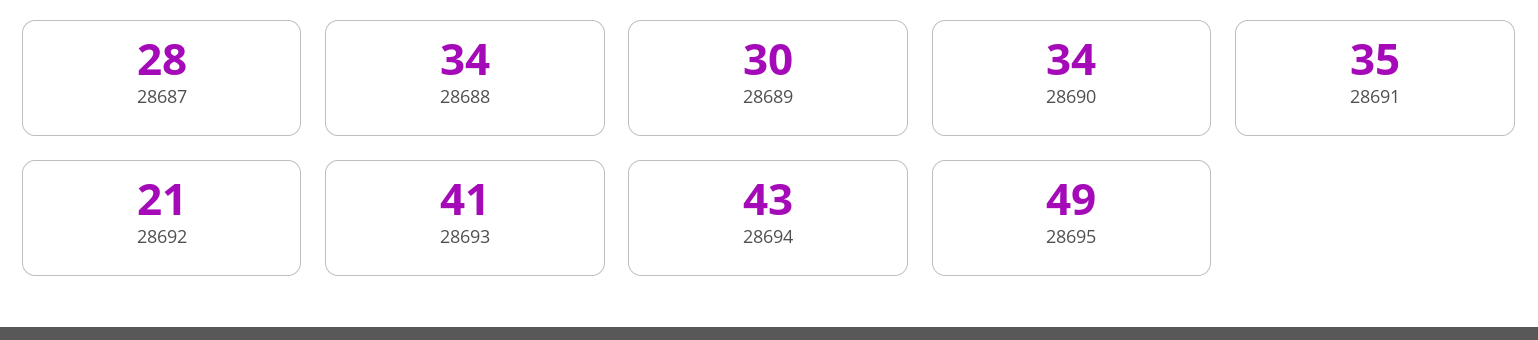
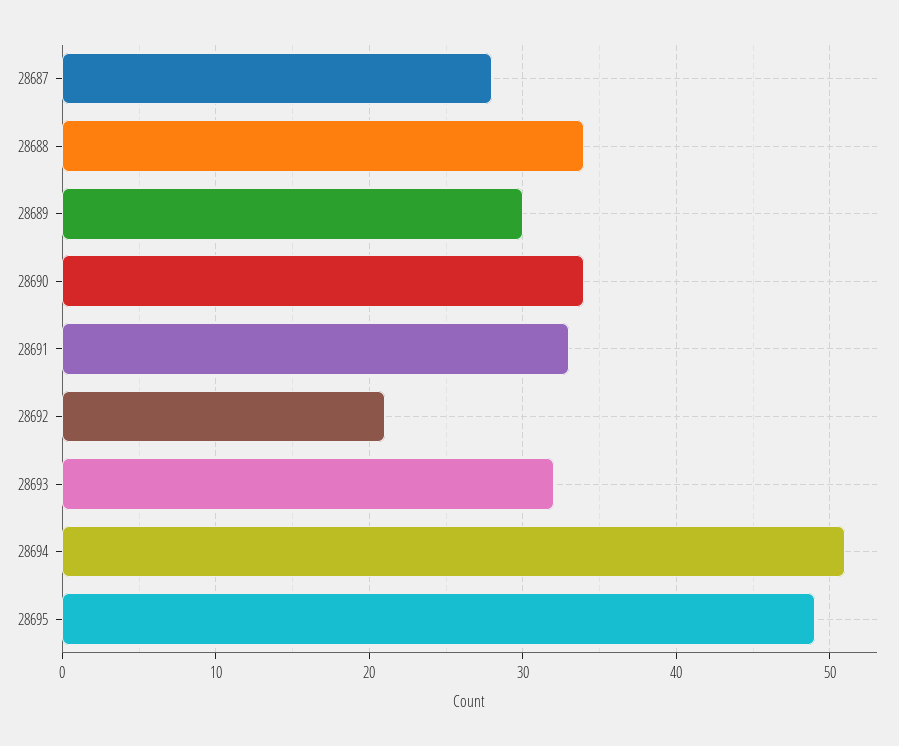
  {
    "28687": 28,
    "28688": 34,
    "28689": 30,
    "28690": 34,
-   "28691": 35,
+   "28691": 33,
    "28692": 21,
-   "28693": 41,
+   "28693": 32,
-   "28694": 43,
+   "28694": 51,
    "28695": 49
  }

